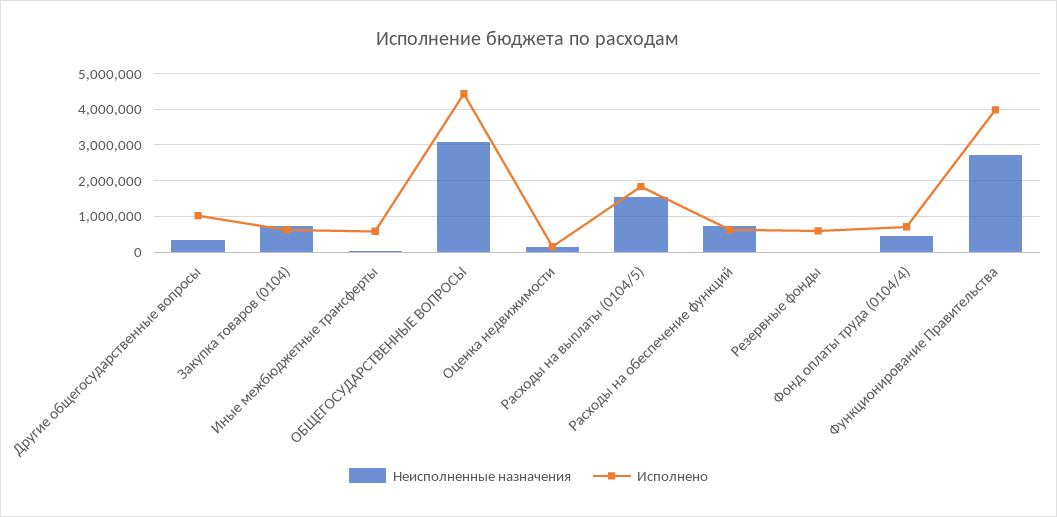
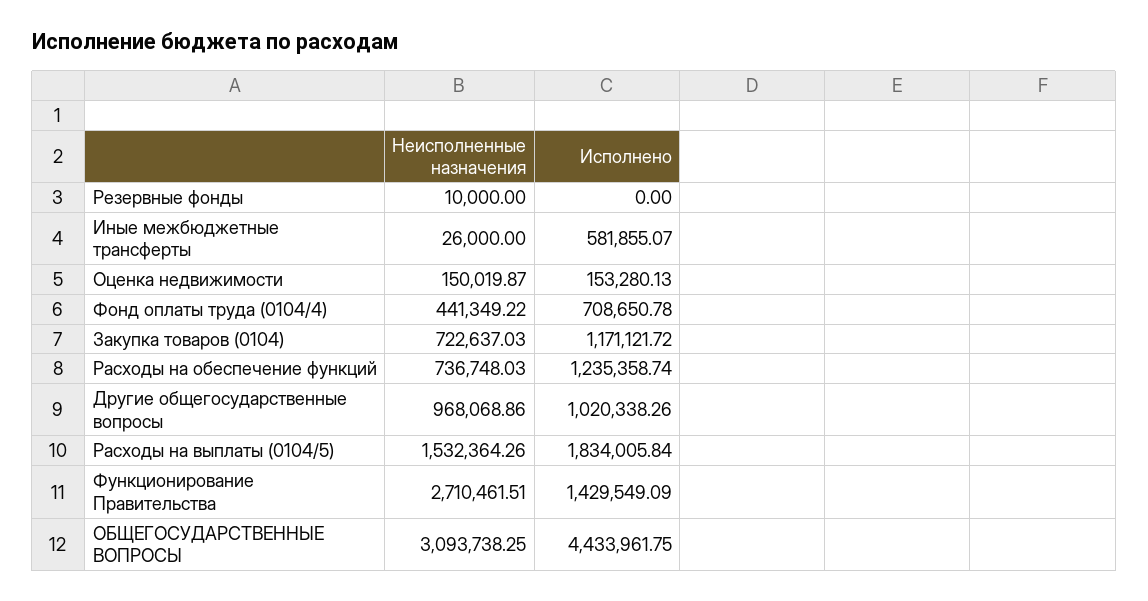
  {
    "Неисполненные назначения": {
-     "Другие общегосударственные вопросы": 400000,
+     "Другие общегосударственные вопросы": 968068.86,
      "Закупка товаров (0104)": 722637.03,
      "Иные межбюджетные трансферты": 26000,
      "ОБЩЕГОСУДАРСТВЕННЫЕ ВОПРОСЫ": 3093738.25,
      "Оценка недвижимости": 150019.87,
      "Расходы на выплаты (0104/5)": 1532364.26,
      "Расходы на обеспечение функций": 736748.03,
      "Резервные фонды": 10000,
      "Фонд оплаты труда (0104/4)": 441349.22,
      "Функционирование Правительства": 2710461.51
    },
    "Исполнено": {
      "Другие общегосударственные вопросы": 1020338.26,
-     "Закупка товаров (0104)": 600000,
+     "Закупка товаров (0104)": 1171121.72,
      "Иные межбюджетные трансферты": 581855.07,
      "ОБЩЕГОСУДАРСТВЕННЫЕ ВОПРОСЫ": 4433961.75,
      "Оценка недвижимости": 153280.13,
      "Расходы на выплаты (0104/5)": 1834005.84,
-     "Расходы на обеспечение функций": 600000,
+     "Расходы на обеспечение функций": 1235358.74,
-     "Резервные фонды": 600000,
+     "Резервные фонды": 0,
      "Фонд оплаты труда (0104/4)": 708650.78,
-     "Функционирование Правительства": 4000000
+     "Функционирование Правительства": 1429549.09
    }
  }

